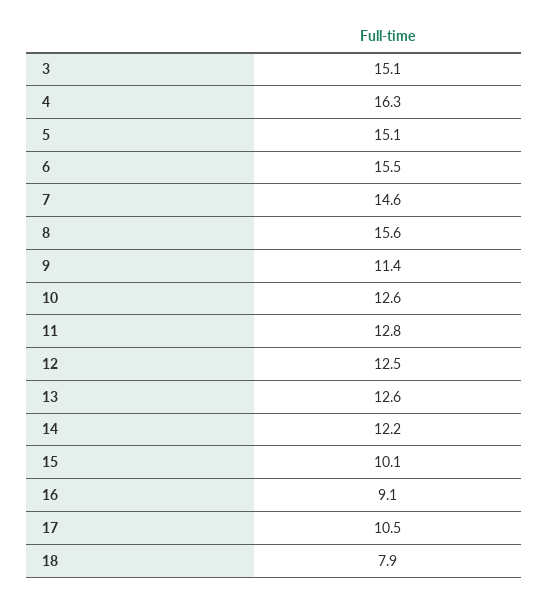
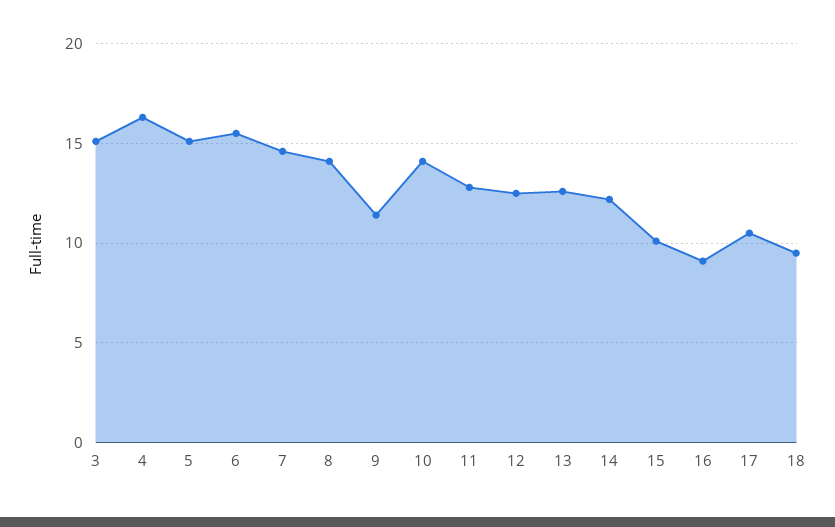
  {
    "3": 15.1,
    "4": 16.3,
    "5": 15.1,
    "6": 15.5,
    "7": 14.6,
-   "8": 15.6,
+   "8": 14,
    "9": 11.4,
-   "10": 12.6,
+   "10": 14,
    "11": 12.8,
    "12": 12.5,
    "13": 12.6,
    "14": 12.2,
    "15": 10.1,
    "16": 9.1,
    "17": 10.5,
-   "18": 7.9
+   "18": 9.5
  }

